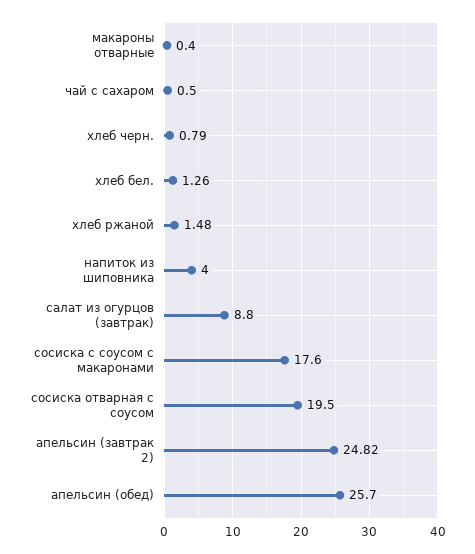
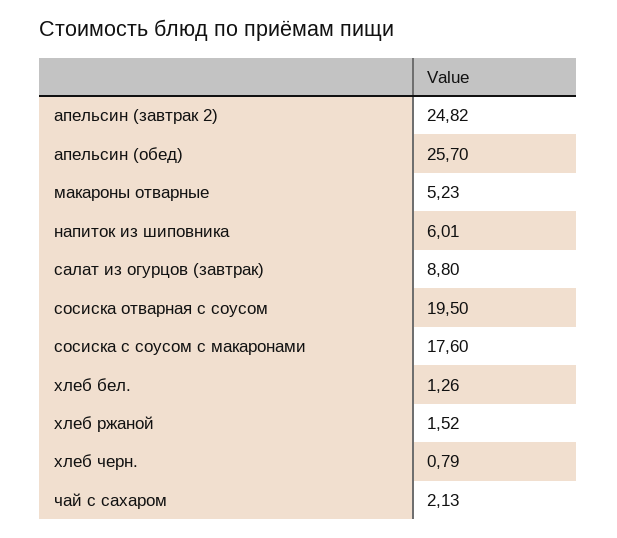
  {
-   "макароны отварные": 0.4,
+   "макароны отварные": 5.23,
-   "чай с сахаром": 0.5,
+   "чай с сахаром": 2.13,
    "хлеб черн.": 0.79,
    "хлеб бел.": 1.26,
-   "хлеб ржаной": 1.48,
+   "хлеб ржаной": 1.52,
-   "напиток из шиповника": 4,
+   "напиток из шиповника": 6.01,
    "салат из огурцов (завтрак)": 8.8,
    "сосиска с соусом с макаронами": 17.6,
    "сосиска отварная с соусом": 19.5,
    "апельсин (завтрак 2)": 24.82,
    "апельсин (обед)": 25.7
  }

